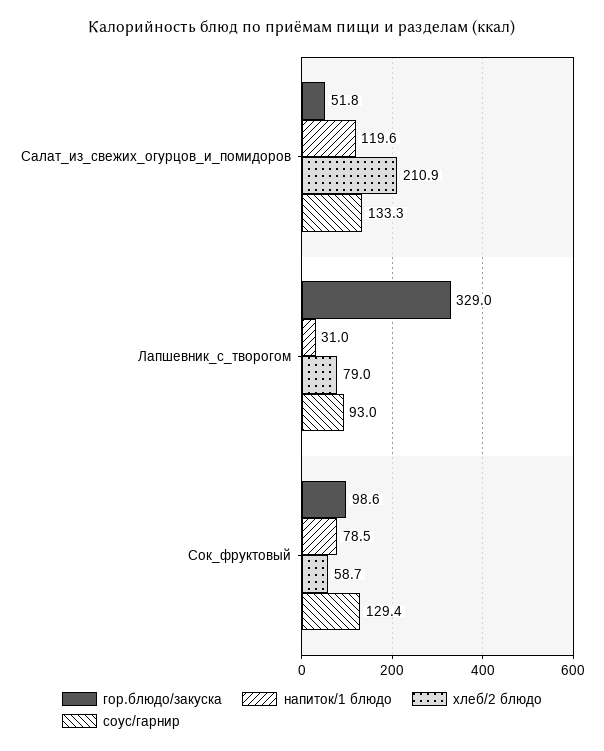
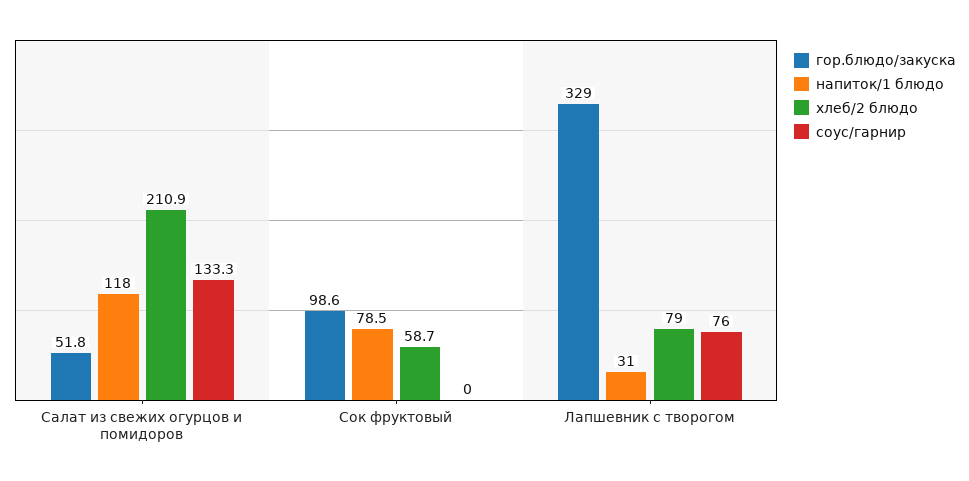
  {
    "гор.блюдо/закуска": {
      "Салат_из_свежих_огурцов_и_помидоров": 51.8,
      "Лапшевник_с_творогом": 329,
      "Сок_фруктовый": 98.6
    },
    "напиток/1 блюдо": {
-     "Салат_из_свежих_огурцов_и_помидоров": 119.6,
+     "Салат_из_свежих_огурцов_и_помидоров": 118,
      "Лапшевник_с_творогом": 31,
      "Сок_фруктовый": 78.5
    },
    "хлеб/2 блюдо": {
      "Салат_из_свежих_огурцов_и_помидоров": 210.9,
      "Лапшевник_с_творогом": 79,
      "Сок_фруктовый": 58.7
    },
    "соус/гарнир": {
      "Салат_из_свежих_огурцов_и_помидоров": 133.3,
-     "Лапшевник_с_творогом": 93,
+     "Лапшевник_с_творогом": 76,
-     "Сок_фруктовый": 129.4
+     "Сок_фруктовый": 0
    }
  }

